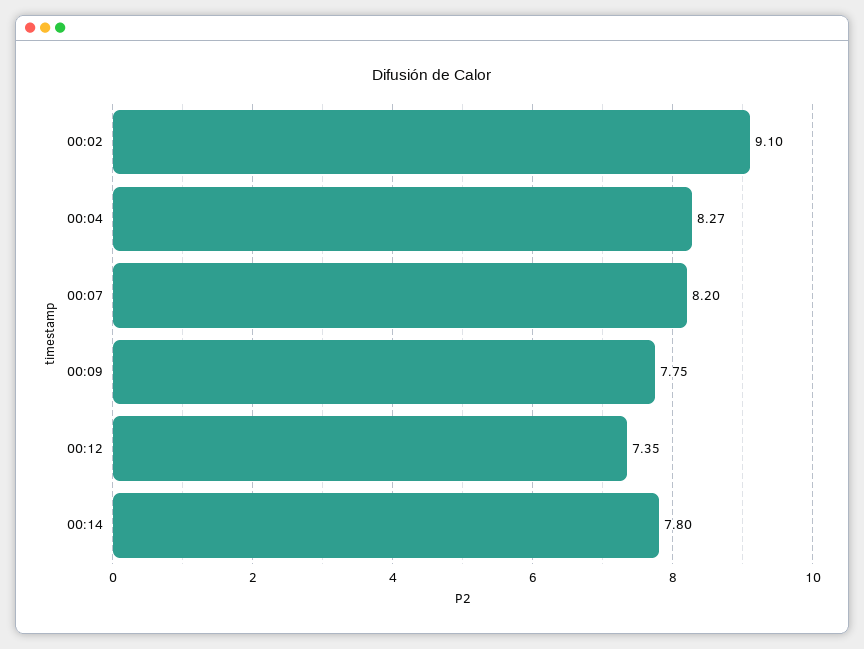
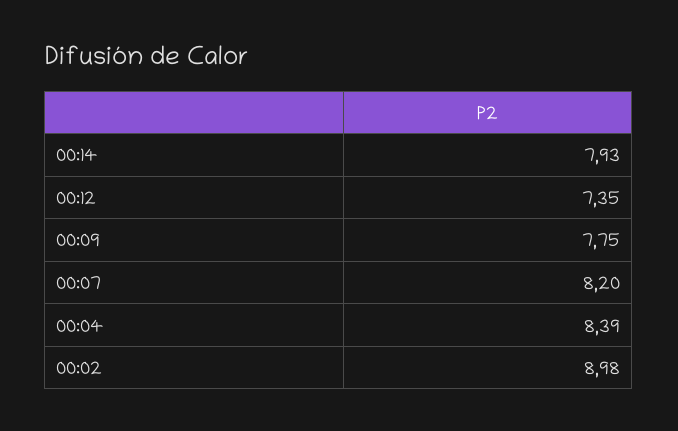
  {
-   "00:02": 9.1,
+   "00:02": 8.98,
-   "00:04": 8.27,
+   "00:04": 8.39,
    "00:07": 8.2,
    "00:09": 7.75,
    "00:12": 7.35,
-   "00:14": 7.8
+   "00:14": 7.93
  }

